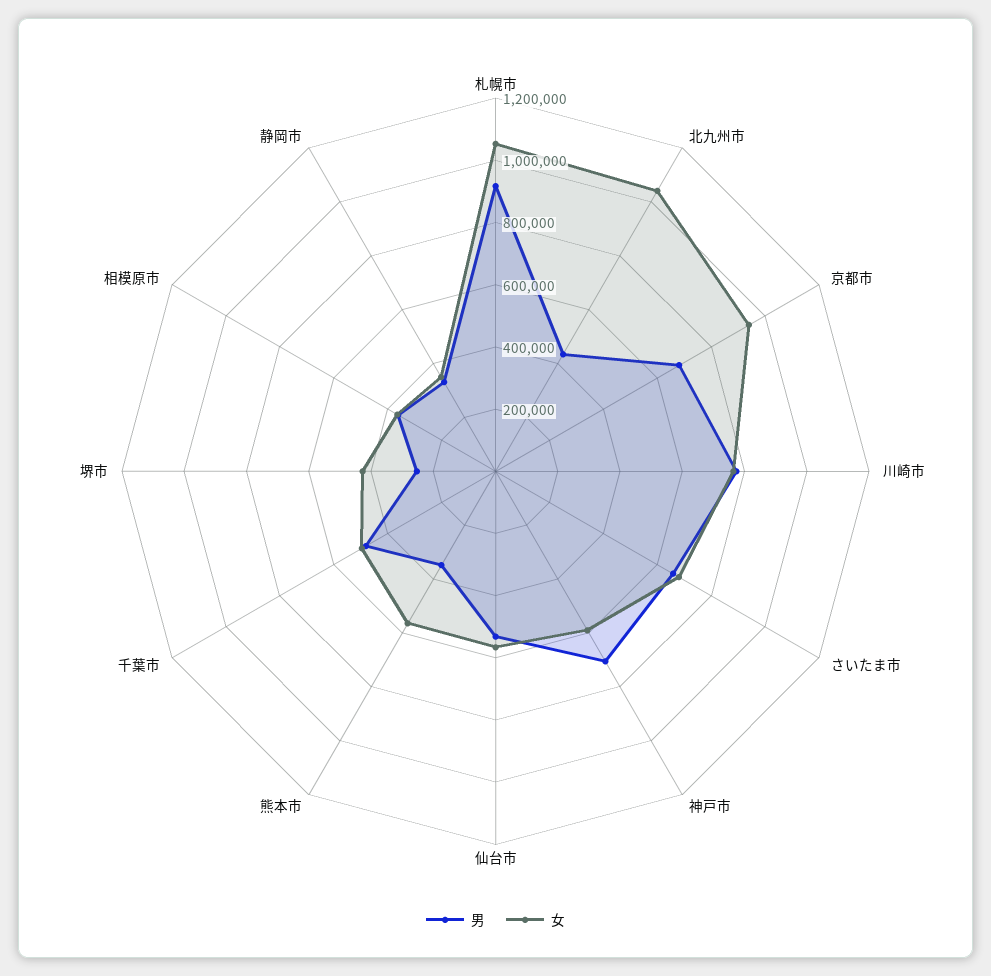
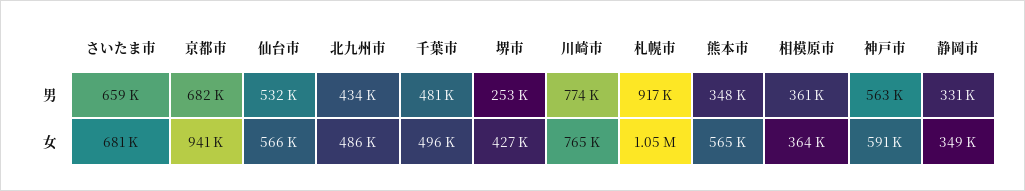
  {
    "男": {
      "札幌市": 917000,
      "北九州市": 434000,
      "京都市": 682000,
      "川崎市": 774000,
      "さいたま市": 659000,
-     "神戸市": 700000,
+     "神戸市": 563000,
      "仙台市": 532000,
      "熊本市": 348000,
      "千葉市": 481000,
      "堺市": 253000,
      "相模原市": 361000,
      "静岡市": 331000
    },
    "女": {
      "札幌市": 1050000,
-     "北九州市": 1050000,
+     "北九州市": 486000,
      "京都市": 941000,
      "川崎市": 765000,
      "さいたま市": 681000,
      "神戸市": 591000,
      "仙台市": 566000,
      "熊本市": 565000,
      "千葉市": 496000,
      "堺市": 427000,
      "相模原市": 364000,
      "静岡市": 349000
    }
  }

